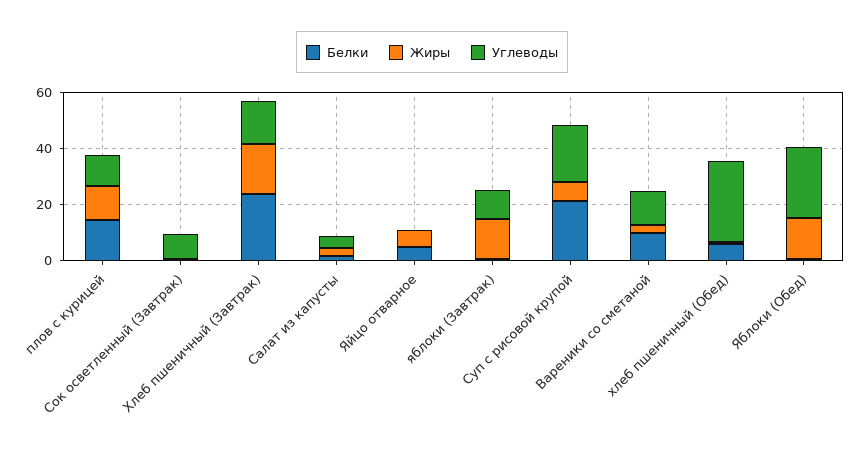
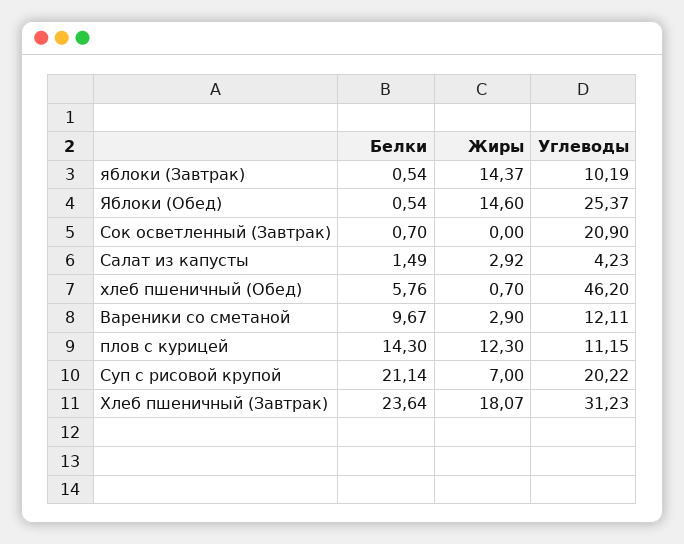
  {
    "Белки": {
      "плов с курицей": 14.3,
      "Сок осветленный (Завтрак)": 0.7,
      "Хлеб пшеничный (Завтрак)": 23.64,
      "Салат из капусты": 1.49,
-     "Яйцо отварное": 5,
      "яблоки (Завтрак)": 0.54,
      "Суп с рисовой крупой": 21.14,
      "Вареники со сметаной": 9.67,
      "хлеб пшеничный (Обед)": 5.76,
      "Яблоки (Обед)": 0.54
    },
    "Жиры": {
      "плов с курицей": 12.3,
      "Сок осветленный (Завтрак)": 0,
      "Хлеб пшеничный (Завтрак)": 18.07,
      "Салат из капусты": 2.92,
-     "Яйцо отварное": 5,
      "яблоки (Завтрак)": 14.37,
      "Суп с рисовой крупой": 7,
      "Вареники со сметаной": 2.9,
      "хлеб пшеничный (Обед)": 0.7,
      "Яблоки (Обед)": 14.6
    },
    "Углеводы": {
      "плов с курицей": 11.15,
-     "Сок осветленный (Завтрак)": 10,
+     "Сок осветленный (Завтрак)": 20.9,
-     "Хлеб пшеничный (Завтрак)": 15,
+     "Хлеб пшеничный (Завтрак)": 31.23,
      "Салат из капусты": 4.23,
-     "Яйцо отварное": 0,
      "яблоки (Завтрак)": 10.19,
      "Суп с рисовой крупой": 20.22,
      "Вареники со сметаной": 12.11,
-     "хлеб пшеничный (Обед)": 30,
+     "хлеб пшеничный (Обед)": 46.2,
      "Яблоки (Обед)": 25.37
    }
  }

